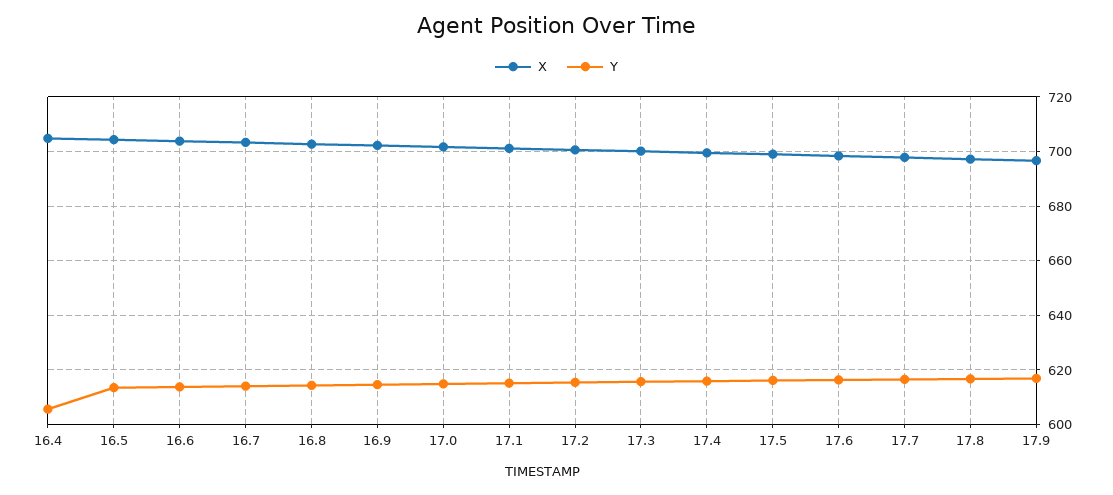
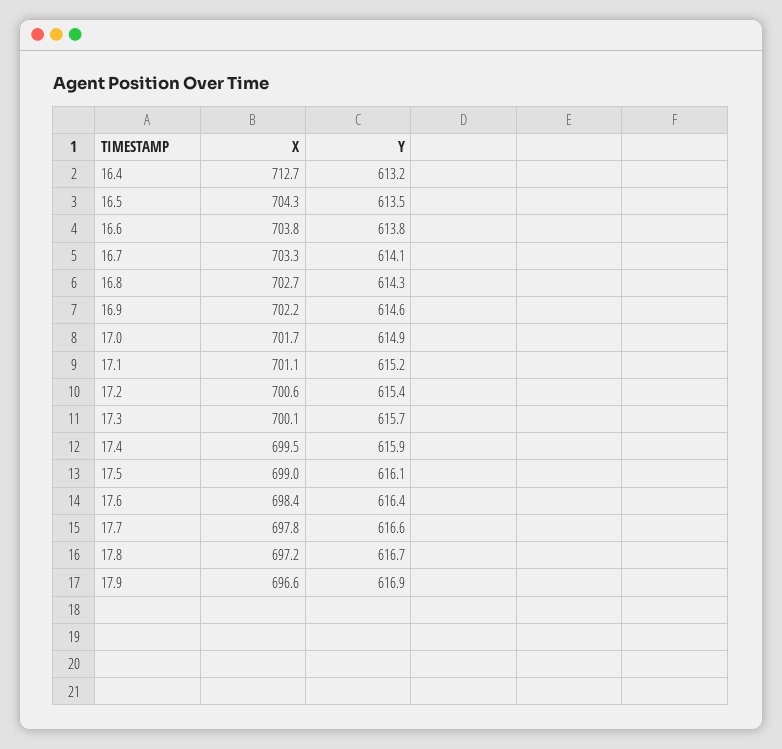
  {
    "X": {
-     "16.4": 705,
+     "16.4": 712.7,
      "16.5": 704.3,
      "16.6": 703.8,
      "16.7": 703.3,
      "16.8": 702.7,
      "16.9": 702.2,
      "17.0": 701.7,
      "17.1": 701.1,
      "17.2": 700.6,
      "17.3": 700.1,
      "17.4": 699.5,
      "17.5": 699,
      "17.6": 698.4,
      "17.7": 697.8,
      "17.8": 697.2,
      "17.9": 696.6
    },
    "Y": {
-     "16.4": 605,
+     "16.4": 613.2,
      "16.5": 613.5,
      "16.6": 613.8,
      "16.7": 614.1,
      "16.8": 614.3,
      "16.9": 614.6,
      "17.0": 614.9,
      "17.1": 615.2,
      "17.2": 615.4,
      "17.3": 615.7,
      "17.4": 615.9,
      "17.5": 616.1,
      "17.6": 616.4,
      "17.7": 616.6,
      "17.8": 616.7,
      "17.9": 616.9
    }
  }

